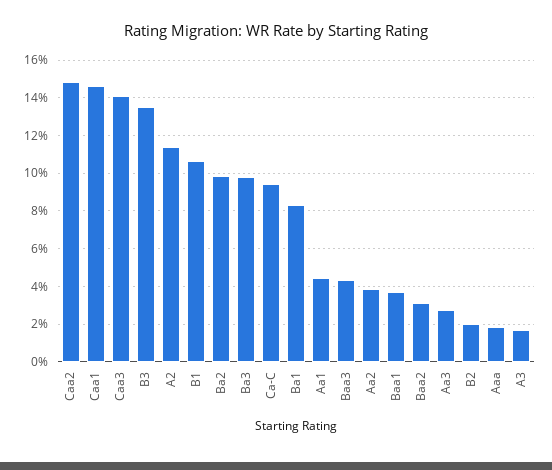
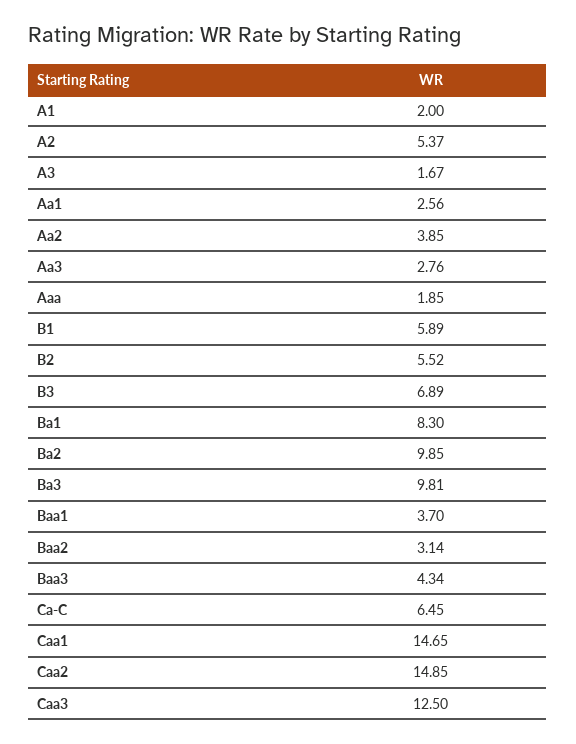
  {
    "Caa2": 14.85,
    "Caa1": 14.65,
-   "Caa3": 14,
+   "Caa3": 12.5,
-   "B3": 13.5,
+   "B3": 6.89,
-   "A2": 11.5,
+   "A2": 5.37,
-   "B1": 10.5,
+   "B1": 5.89,
    "Ba2": 9.85,
    "Ba3": 9.81,
-   "Ca-C": 9.5,
+   "Ca-C": 6.45,
    "Ba1": 8.3,
-   "Aa1": 4.5,
+   "Aa1": 2.56,
    "Baa3": 4.34,
    "Aa2": 3.85,
    "Baa1": 3.7,
    "Baa2": 3.14,
    "Aa3": 2.76,
-   "B2": 2,
+   "B2": 5.52,
    "Aaa": 1.85,
-   "A3": 1.67
+   "A3": 1.67,
+   "A1": 2
  }

